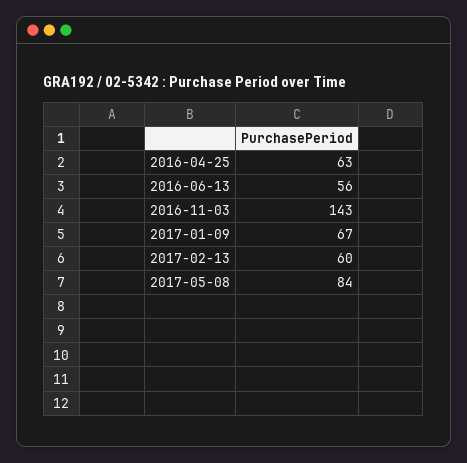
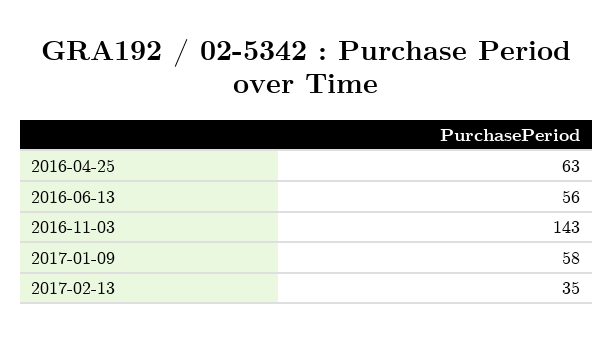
  {
    "2016-04-25": 63,
    "2016-06-13": 56,
    "2016-11-03": 143,
-   "2017-01-09": 67,
+   "2017-01-09": 58,
-   "2017-02-13": 60,
+   "2017-02-13": 35
-   "2017-05-08": 84
  }

